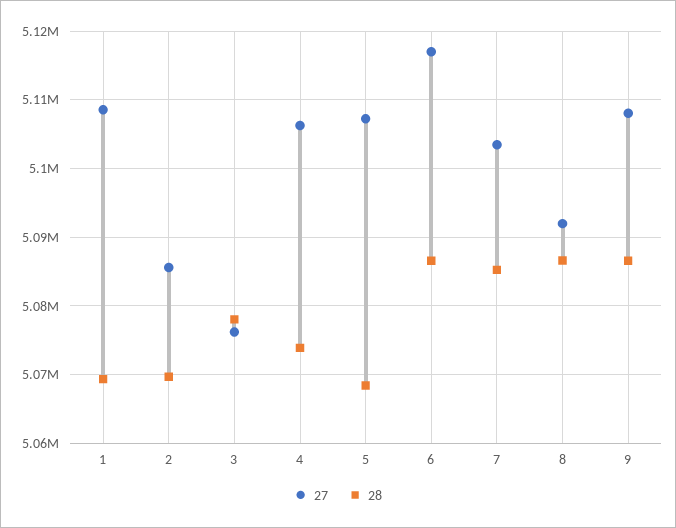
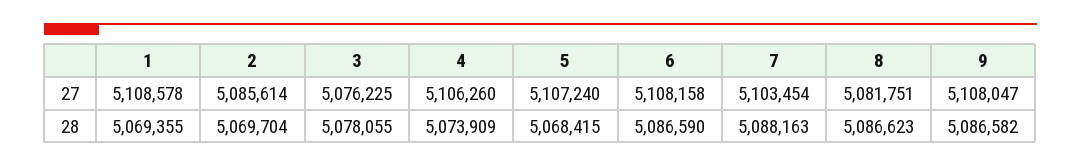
  {
    "27": {
      "1": 5108578,
      "2": 5085614,
      "3": 5076225,
      "4": 5106260,
      "5": 5107240,
-     "6": 5117000,
+     "6": 5108158,
      "7": 5103454,
-     "8": 5092000,
+     "8": 5081751,
      "9": 5108047
    },
    "28": {
      "1": 5069355,
      "2": 5069704,
      "3": 5078055,
      "4": 5073909,
      "5": 5068415,
      "6": 5086590,
-     "7": 5085000,
+     "7": 5088163,
      "8": 5086623,
      "9": 5086582
    }
  }

